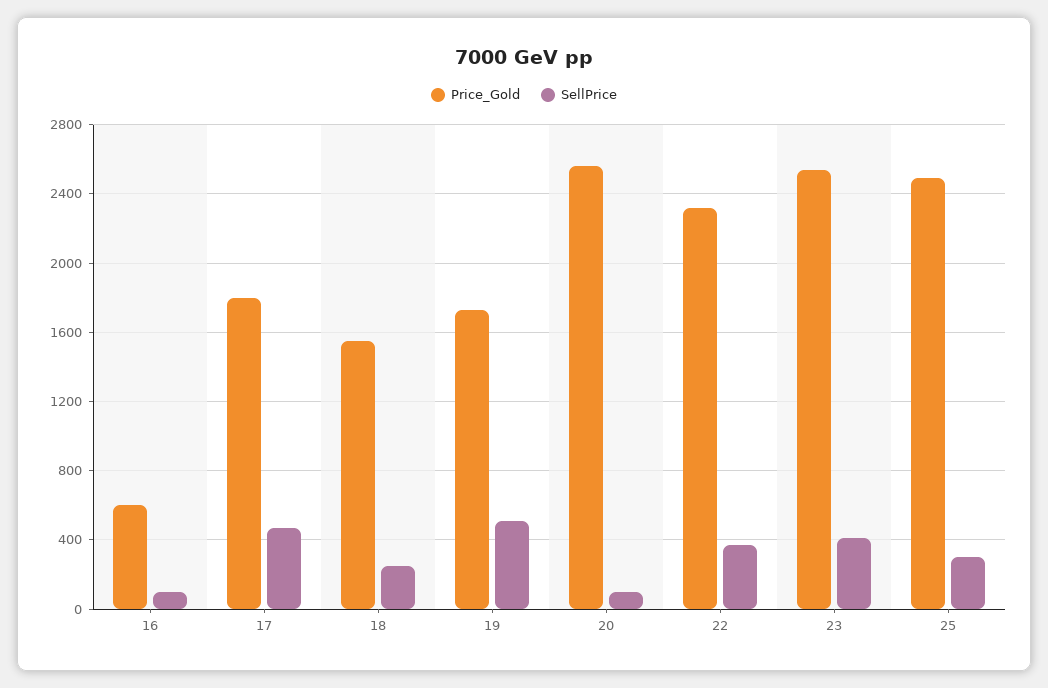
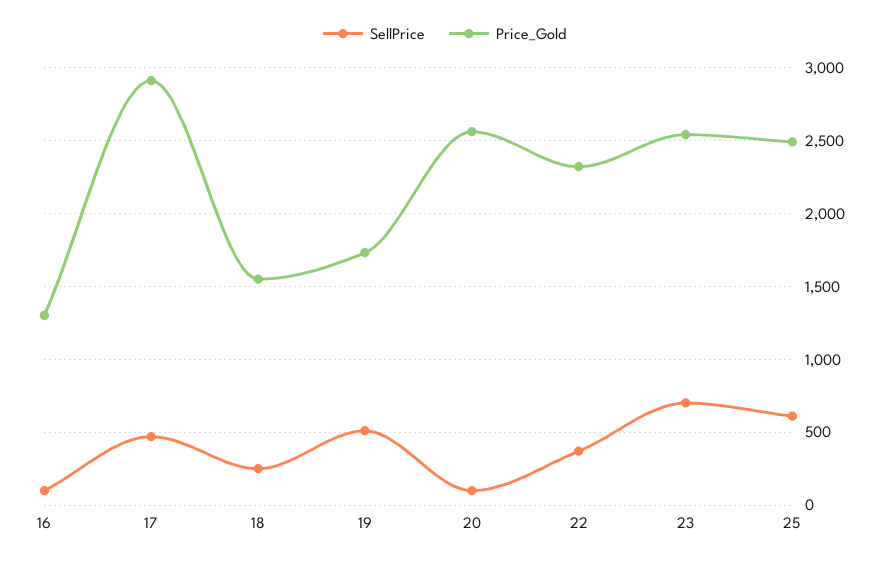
  {
    "Price_Gold": {
-     "16": 600,
+     "16": 1300,
-     "17": 1800,
+     "17": 2900,
      "18": 1550,
      "19": 1750,
      "20": 2550,
      "22": 2300,
      "23": 2550,
      "25": 2500
    },
    "SellPrice": {
      "16": 100,
      "17": 450,
      "18": 250,
      "19": 500,
      "20": 100,
      "22": 350,
-     "23": 400,
+     "23": 700,
-     "25": 300
+     "25": 600
    }
  }

